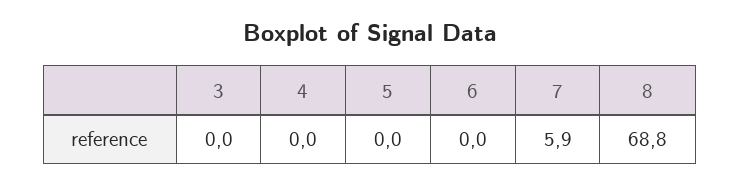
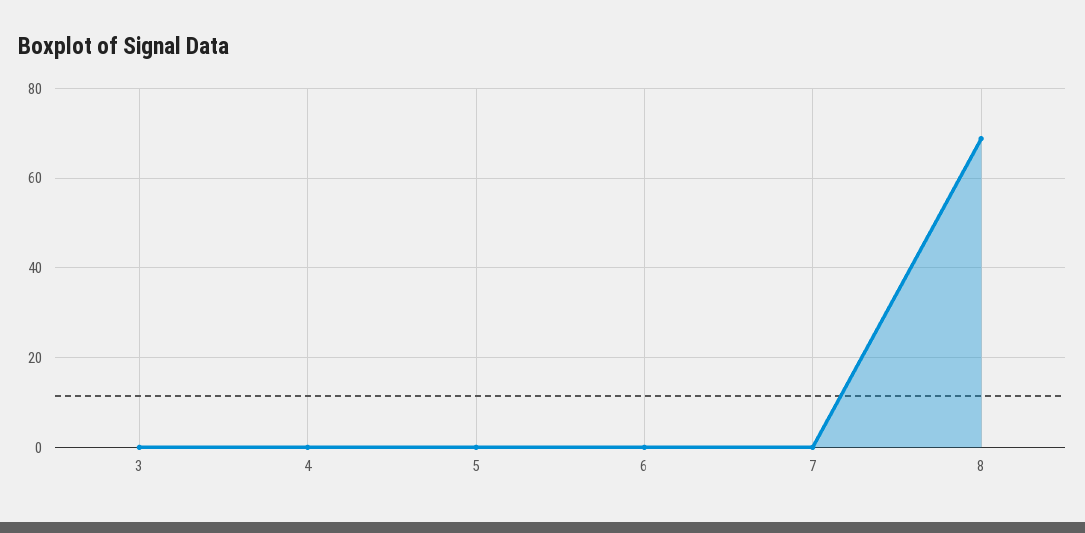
  {
    "3": 0,
    "4": 0,
    "5": 0,
    "6": 0,
-   "7": 5.9,
+   "7": 0,
    "8": 68.8
  }

